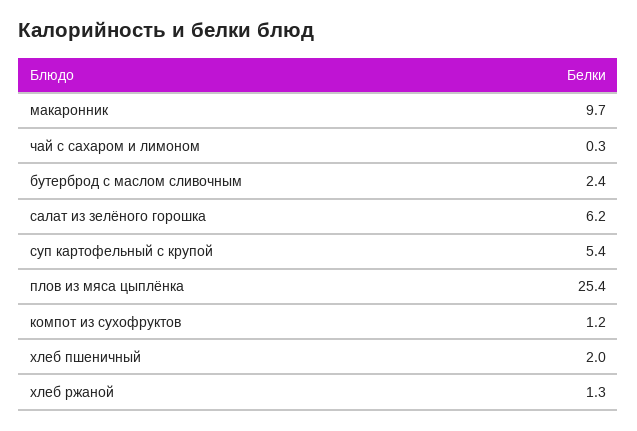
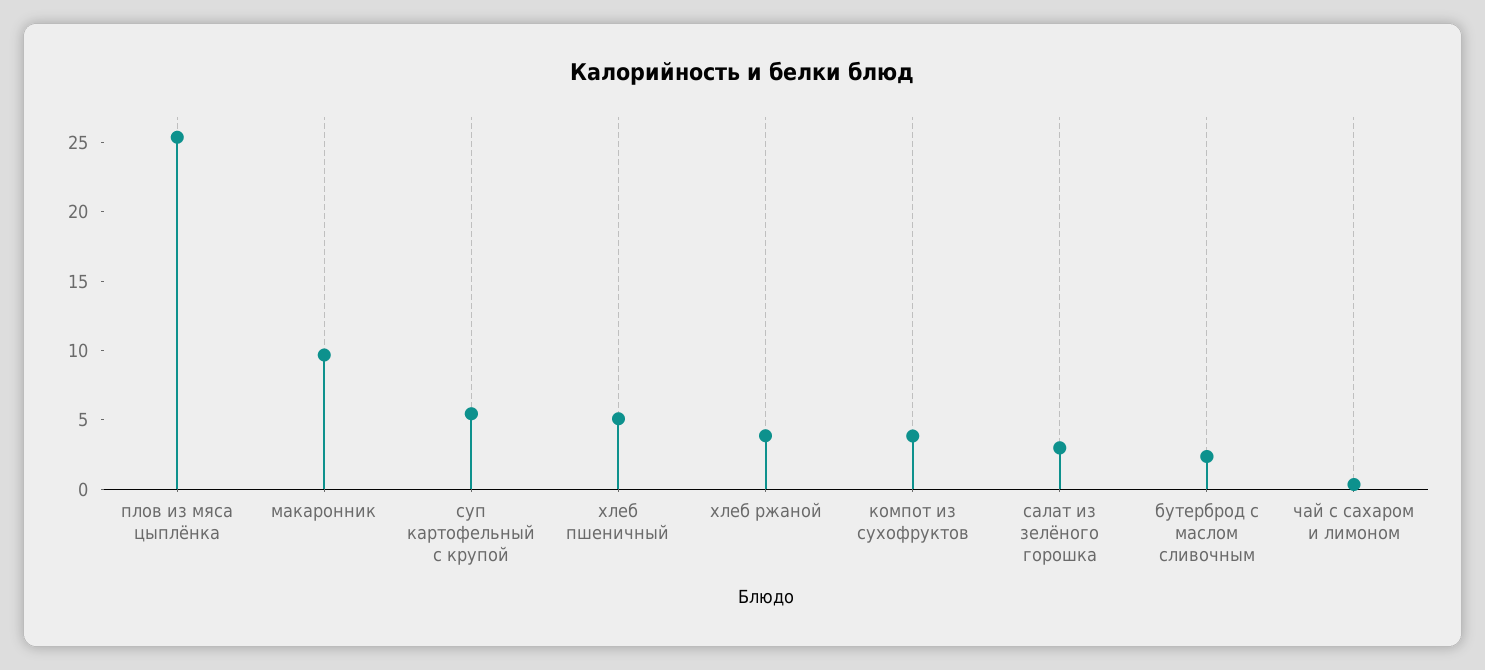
  {
    "макаронник": 9.7,
    "чай с сахаром и лимоном": 0.3,
    "бутерброд с маслом сливочным": 2.4,
-   "салат из зелёного горошка": 6.2,
+   "салат из зелёного горошка": 3,
    "суп картофельный с крупой": 5.4,
    "плов из мяса цыплёнка": 25.4,
-   "компот из сухофруктов": 1.2,
+   "компот из сухофруктов": 4,
-   "хлеб пшеничный": 2,
+   "хлеб пшеничный": 5,
-   "хлеб ржаной": 1.3
+   "хлеб ржаной": 4
  }

